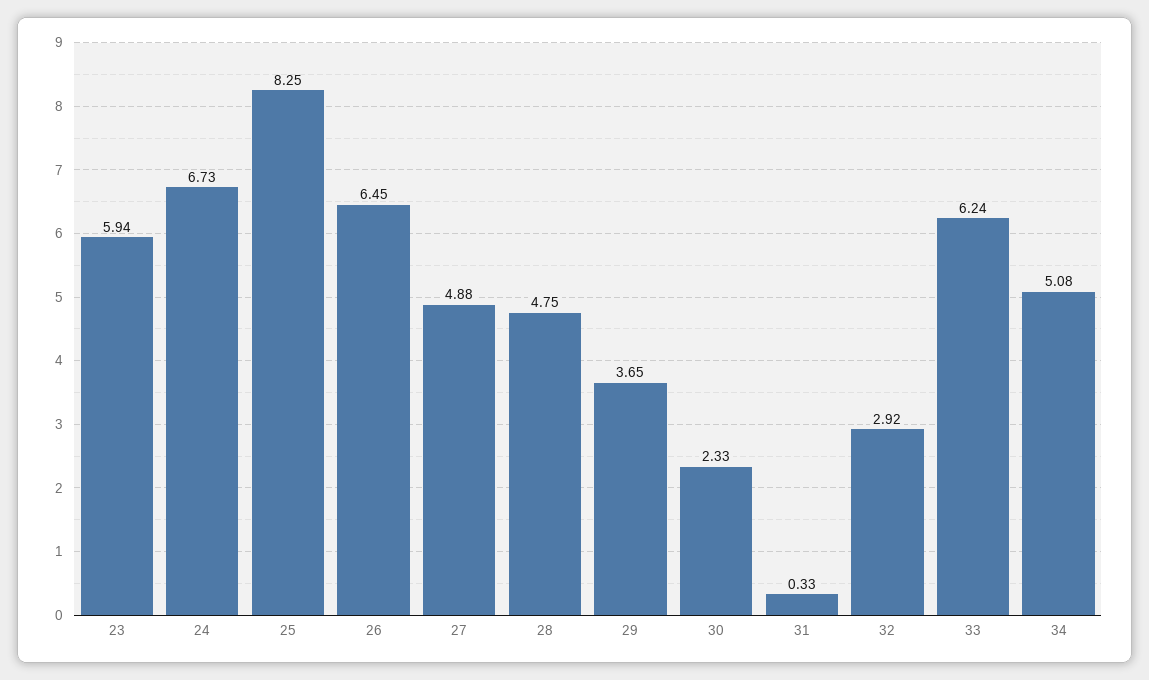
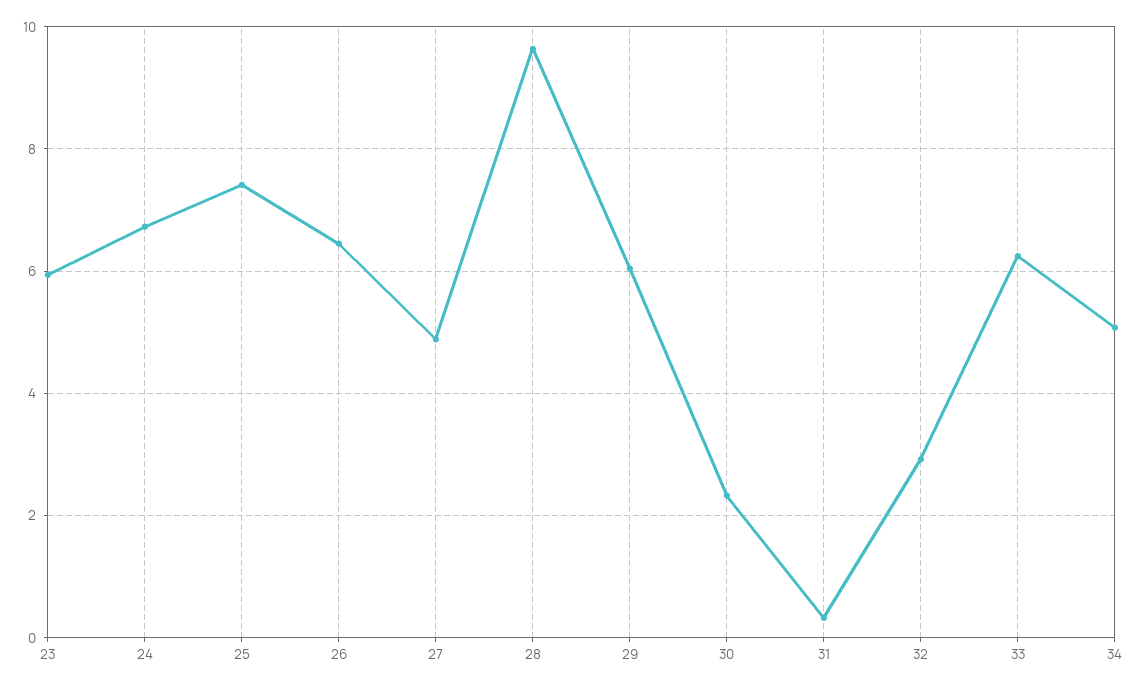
  {
    "23": 5.94,
    "24": 6.73,
-   "25": 8.25,
+   "25": 7.4,
    "26": 6.45,
    "27": 4.88,
-   "28": 4.75,
+   "28": 9.6,
-   "29": 3.65,
+   "29": 6,
    "30": 2.33,
    "31": 0.33,
    "32": 2.92,
    "33": 6.24,
    "34": 5.08
  }

